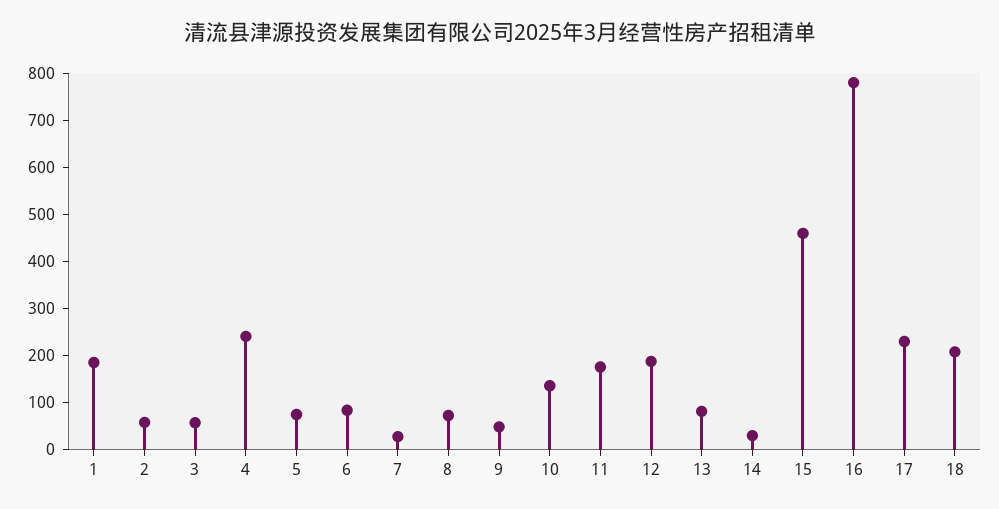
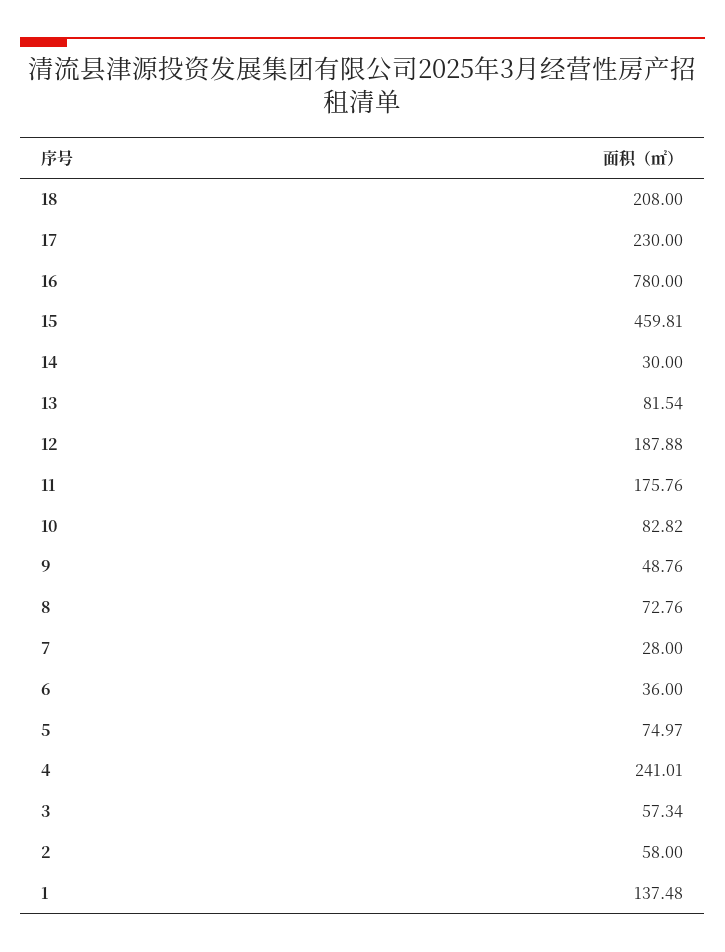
  {
-   "1": 180,
+   "1": 137.48,
    "2": 58,
    "3": 57.34,
    "4": 241.01,
    "5": 74.97,
-   "6": 80,
+   "6": 36,
    "7": 28,
    "8": 72.76,
    "9": 48.76,
-   "10": 140,
+   "10": 82.82,
    "11": 175.76,
    "12": 187.88,
    "13": 81.54,
    "14": 30,
    "15": 459.81,
    "16": 780,
    "17": 230,
    "18": 208
  }

